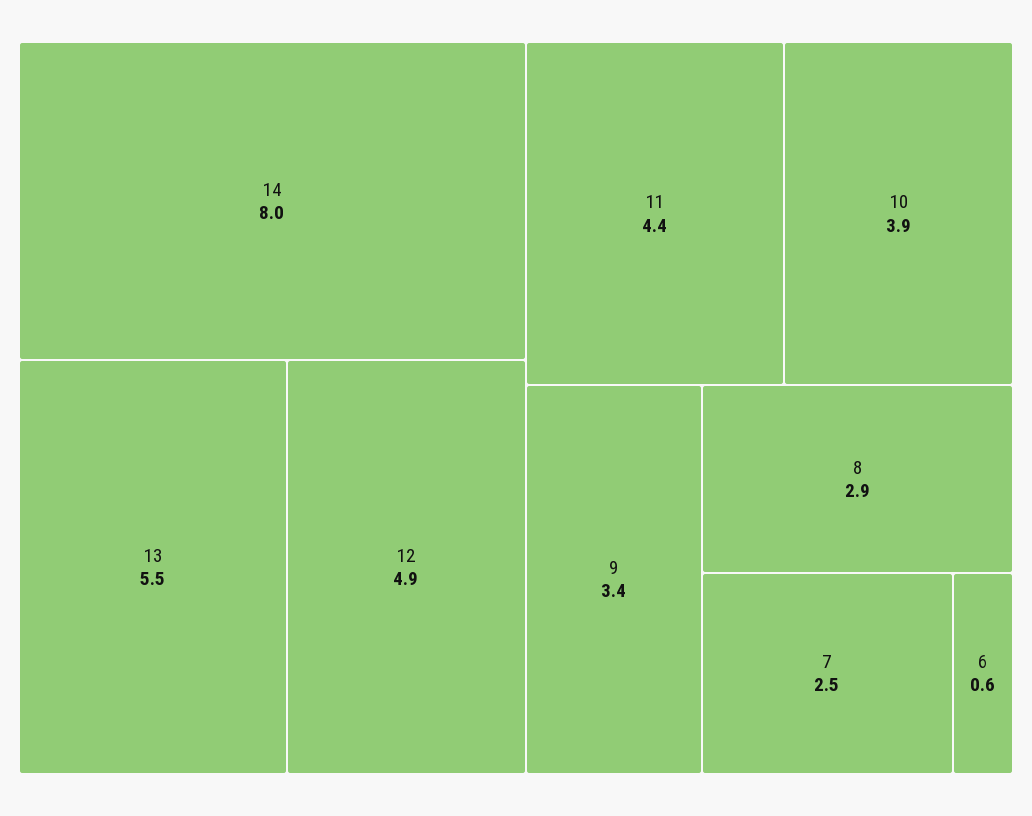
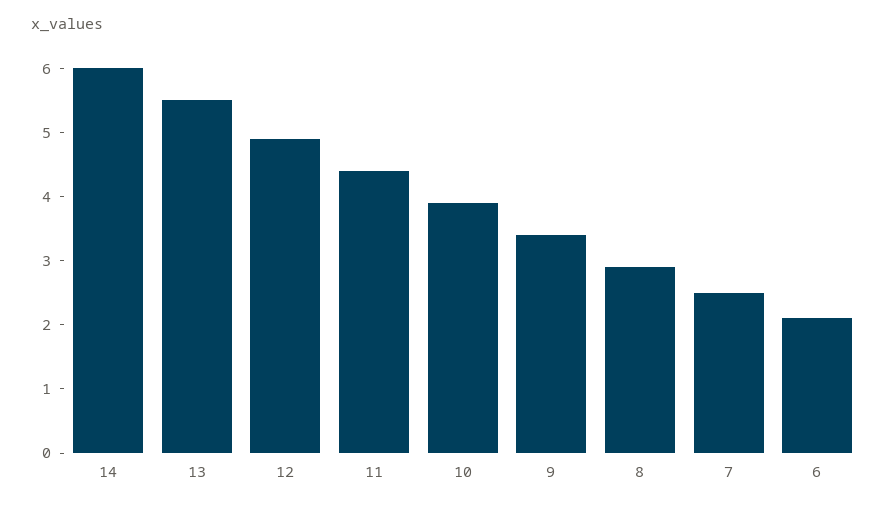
  {
-   "14": 8,
+   "14": 6,
    "13": 5.5,
    "12": 4.9,
    "11": 4.4,
    "10": 3.9,
    "9": 3.4,
    "8": 2.9,
    "7": 2.5,
-   "6": 0.6
+   "6": 2
  }

